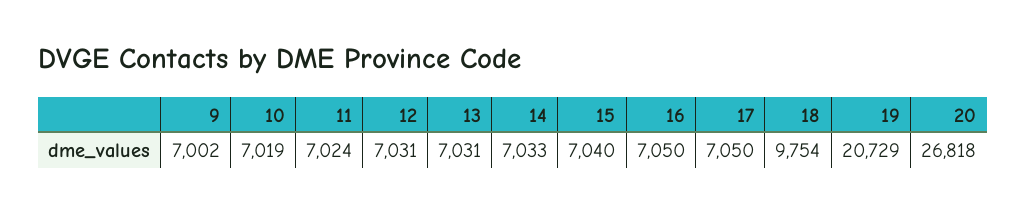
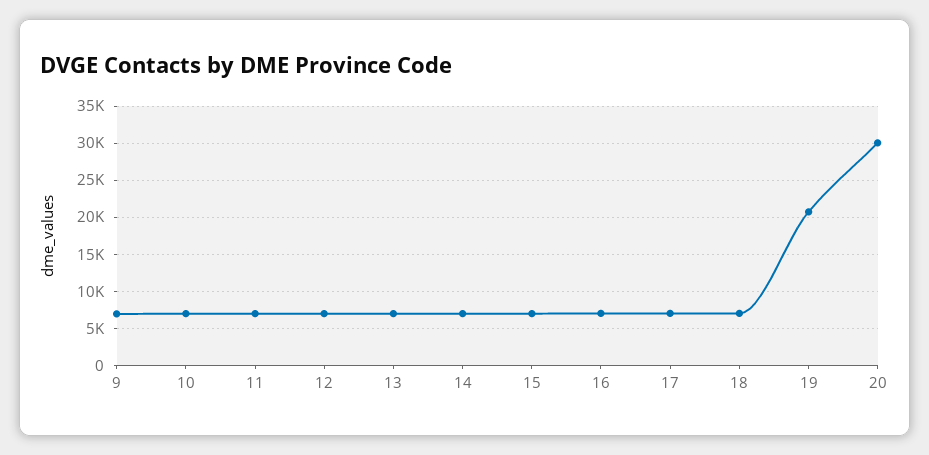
  {
    "9": 7002,
    "10": 7019,
    "11": 7024,
    "12": 7031,
    "13": 7031,
    "14": 7033,
    "15": 7040,
    "16": 7050,
    "17": 7050,
-   "18": 9754,
+   "18": 7000,
    "19": 20729,
-   "20": 26818
+   "20": 30000
  }

